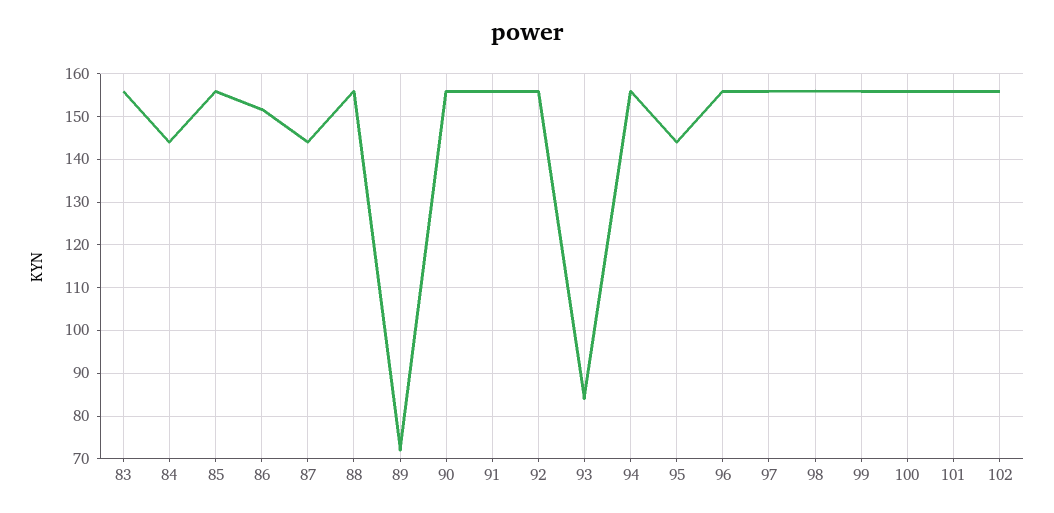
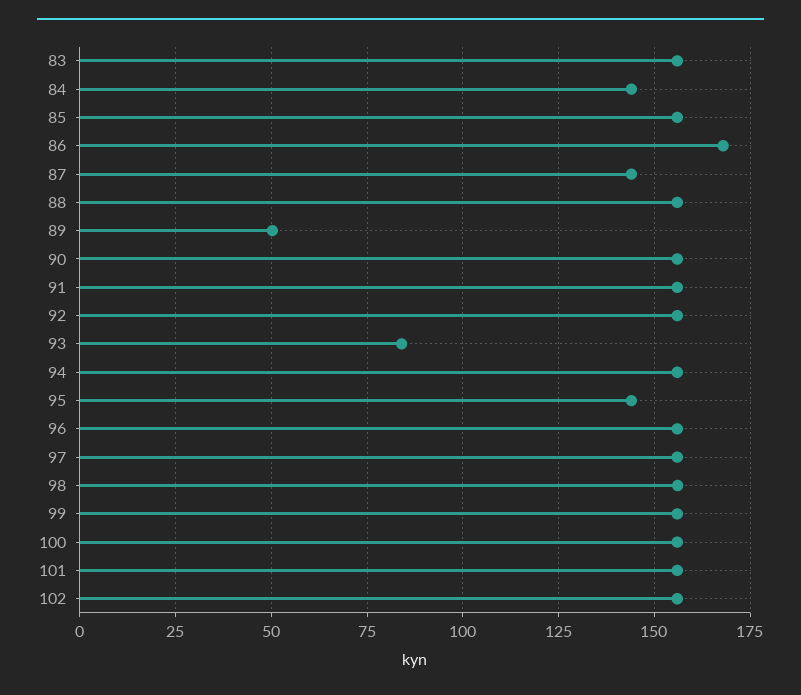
  {
    "83": 156,
    "84": 144,
    "85": 156,
-   "86": 152,
+   "86": 167.5,
    "87": 144,
    "88": 156,
-   "89": 72,
+   "89": 50,
    "90": 156,
    "91": 156,
    "92": 156,
    "93": 84,
    "94": 156,
    "95": 144,
    "96": 156,
    "97": 156,
    "98": 156,
    "99": 156,
    "100": 156,
    "101": 156,
    "102": 156
  }

